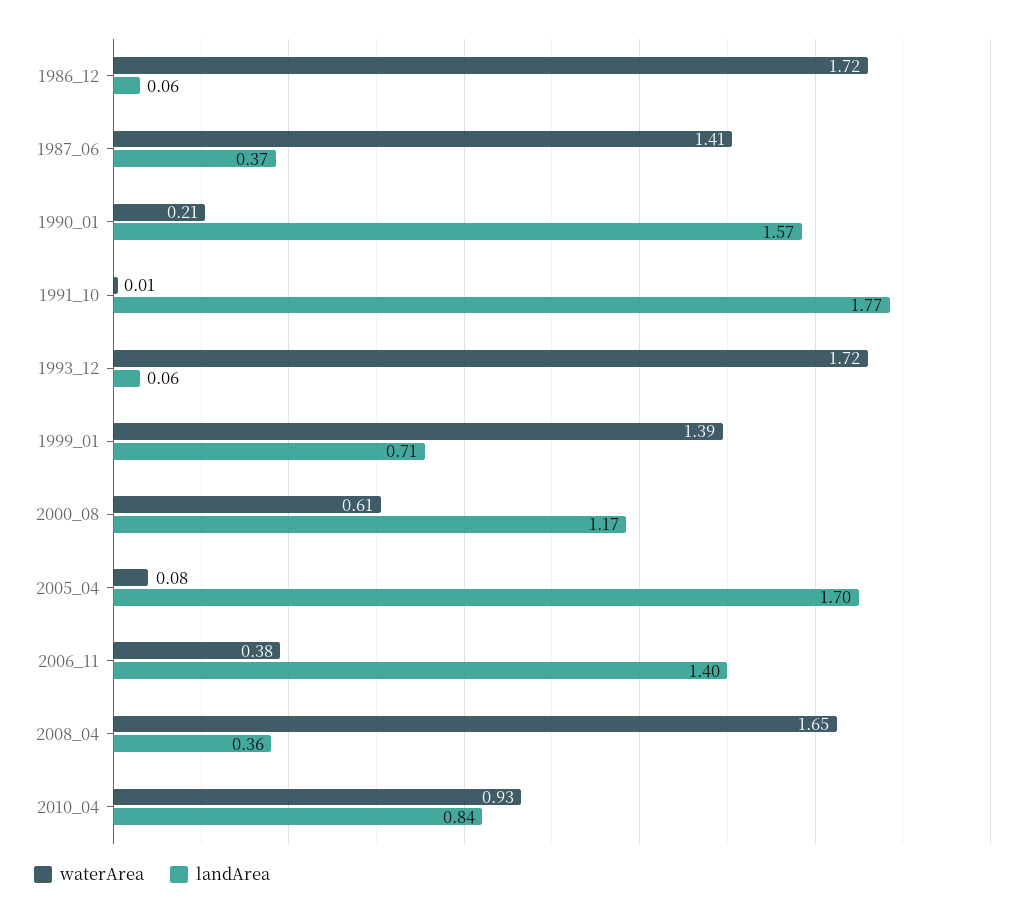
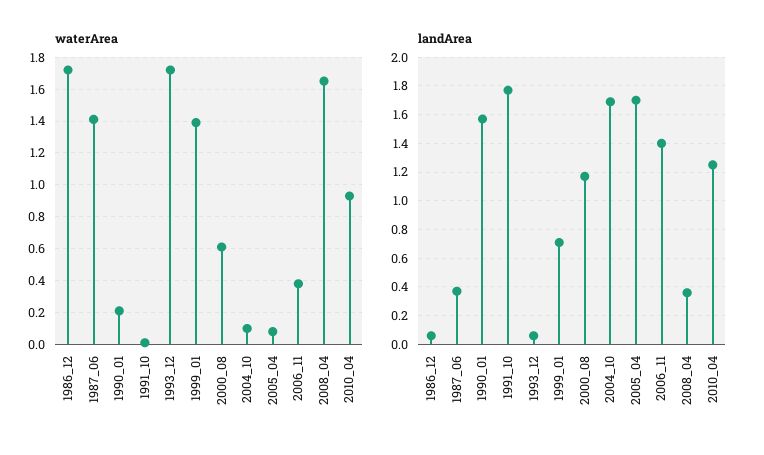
  {
    "waterArea": {
      "1986_12": 1.72,
      "1987_06": 1.41,
      "1990_01": 0.21,
      "1991_10": 0.01,
      "1993_12": 1.72,
      "1999_01": 1.39,
      "2000_08": 0.61,
      "2005_04": 0.08,
      "2006_11": 0.38,
      "2008_04": 1.65,
-     "2010_04": 0.93
+     "2010_04": 0.93,
+     "2004_10": 0.1
    },
    "landArea": {
      "1986_12": 0.06,
      "1987_06": 0.37,
      "1990_01": 1.57,
      "1991_10": 1.77,
      "1993_12": 0.06,
      "1999_01": 0.71,
      "2000_08": 1.17,
      "2005_04": 1.7,
      "2006_11": 1.4,
      "2008_04": 0.36,
-     "2010_04": 0.84
+     "2010_04": 1.25,
+     "2004_10": 1.7
    }
  }

